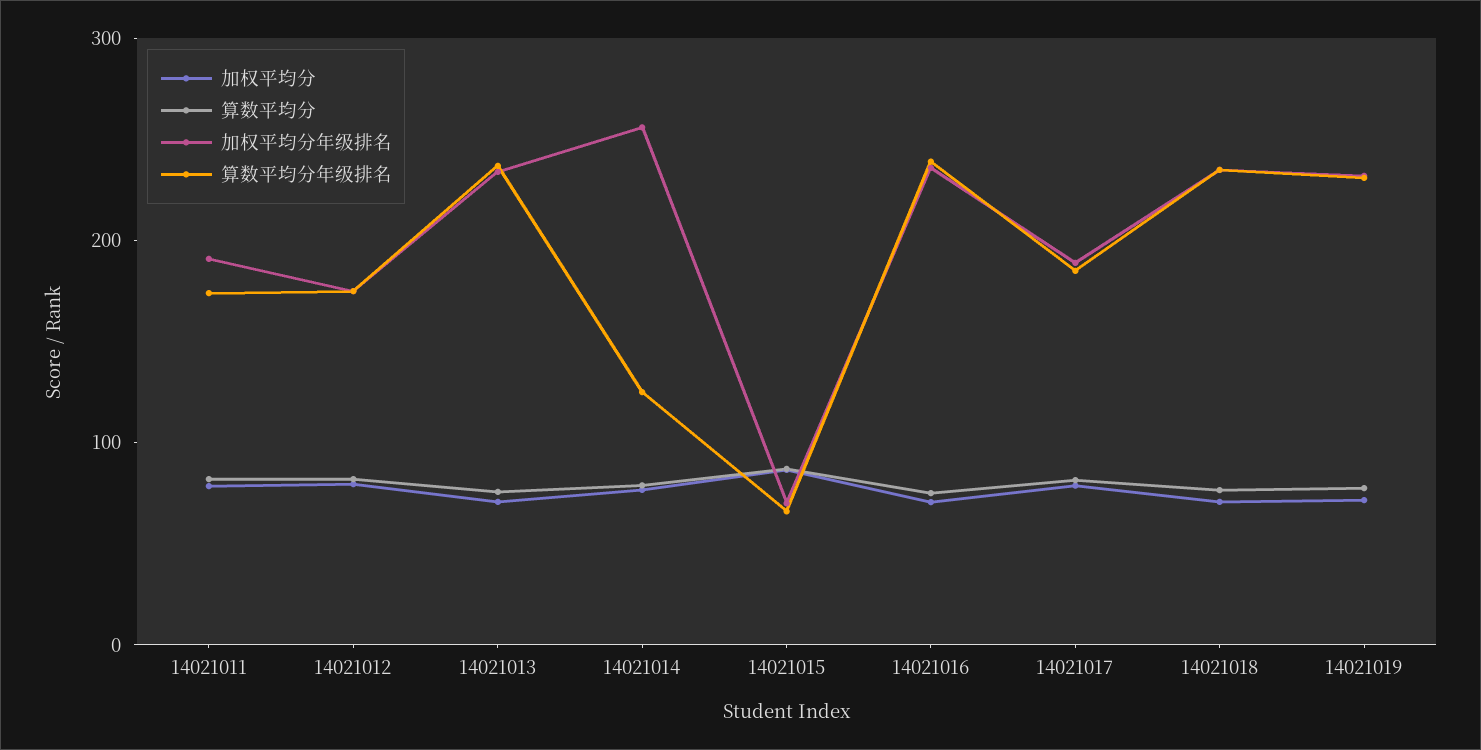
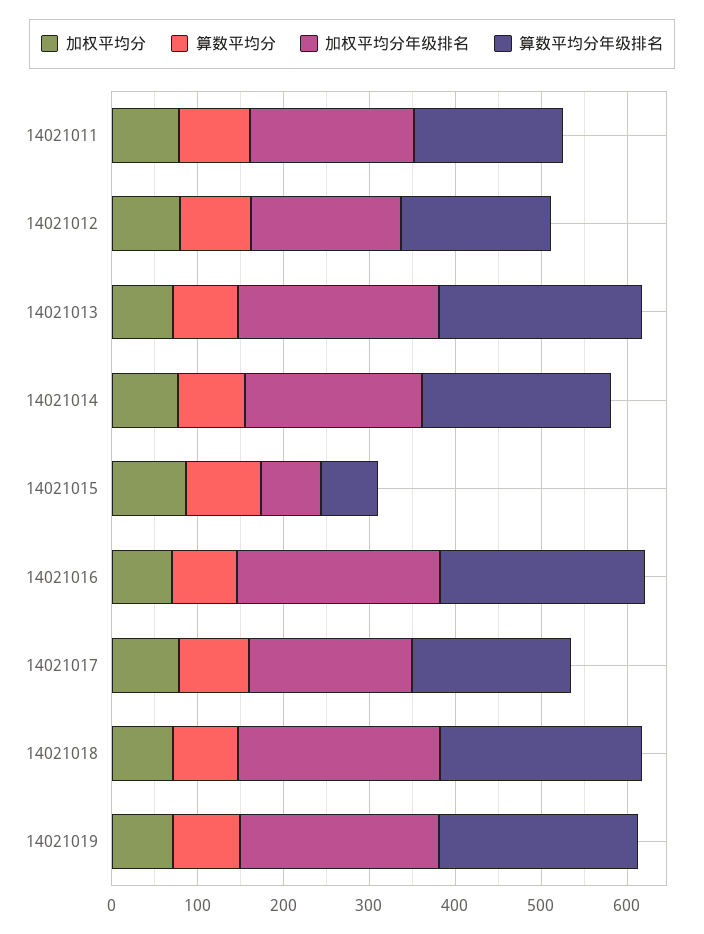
  {
    "加权平均分": {
      "14021011": 80,
      "14021012": 80,
      "14021013": 80,
      "14021014": 80,
      "14021015": 80,
      "14021016": 80,
      "14021017": 80,
      "14021018": 80,
      "14021019": 80
    },
    "算数平均分": {
      "14021011": 80,
      "14021012": 80,
      "14021013": 80,
      "14021014": 80,
      "14021015": 80,
      "14021016": 80,
      "14021017": 80,
      "14021018": 80,
      "14021019": 80
    },
    "加权平均分年级排名": {
      "14021011": 200,
      "14021012": 180,
      "14021013": 240,
-     "14021014": 260,
+     "14021014": 200,
      "14021015": 80,
      "14021016": 240,
      "14021017": 180,
      "14021018": 240,
      "14021019": 240
    },
    "算数平均分年级排名": {
      "14021011": 180,
      "14021012": 180,
      "14021013": 240,
-     "14021014": 120,
+     "14021014": 220,
      "14021015": 60,
      "14021016": 240,
      "14021017": 180,
      "14021018": 240,
      "14021019": 240
    }
  }

